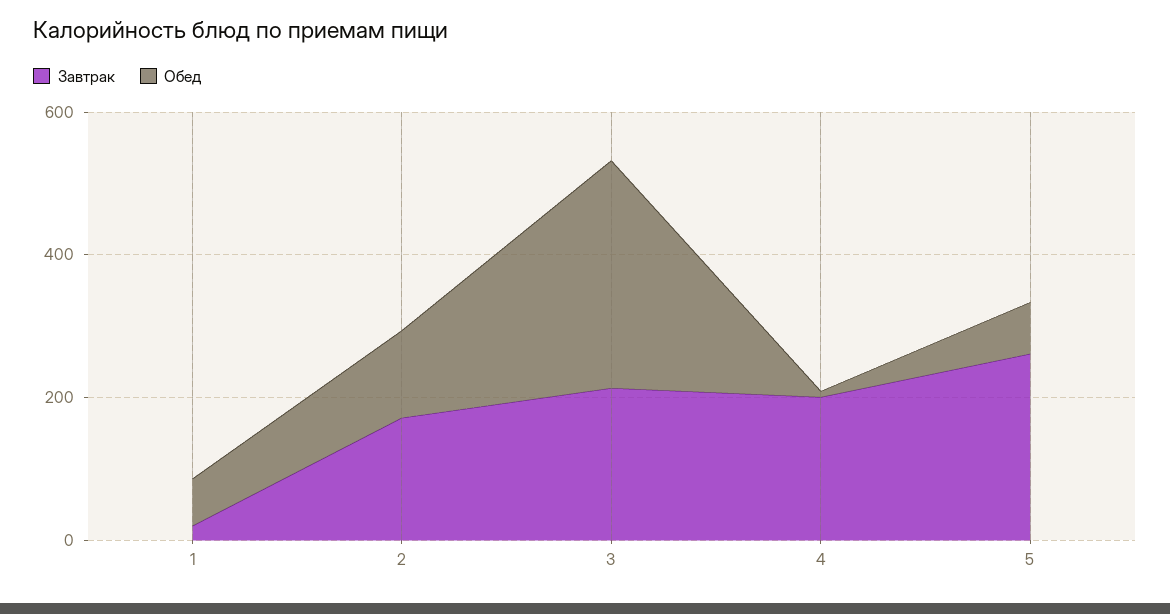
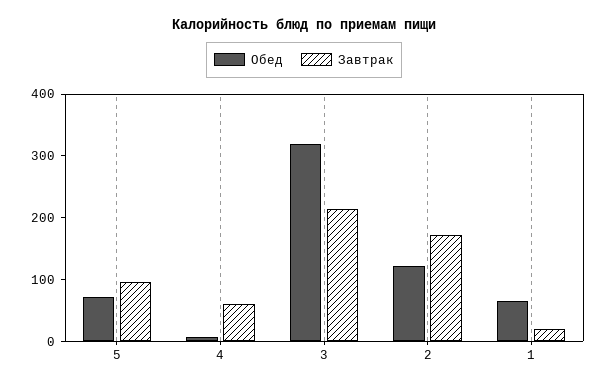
  {
    "Завтрак": {
      "1": 20,
      "2": 180,
      "3": 220,
-     "4": 200,
+     "4": 60,
-     "5": 250
+     "5": 100
    },
    "Обед": {
      "1": 60,
      "2": 120,
      "3": 320,
      "4": 0,
      "5": 80
    }
  }

